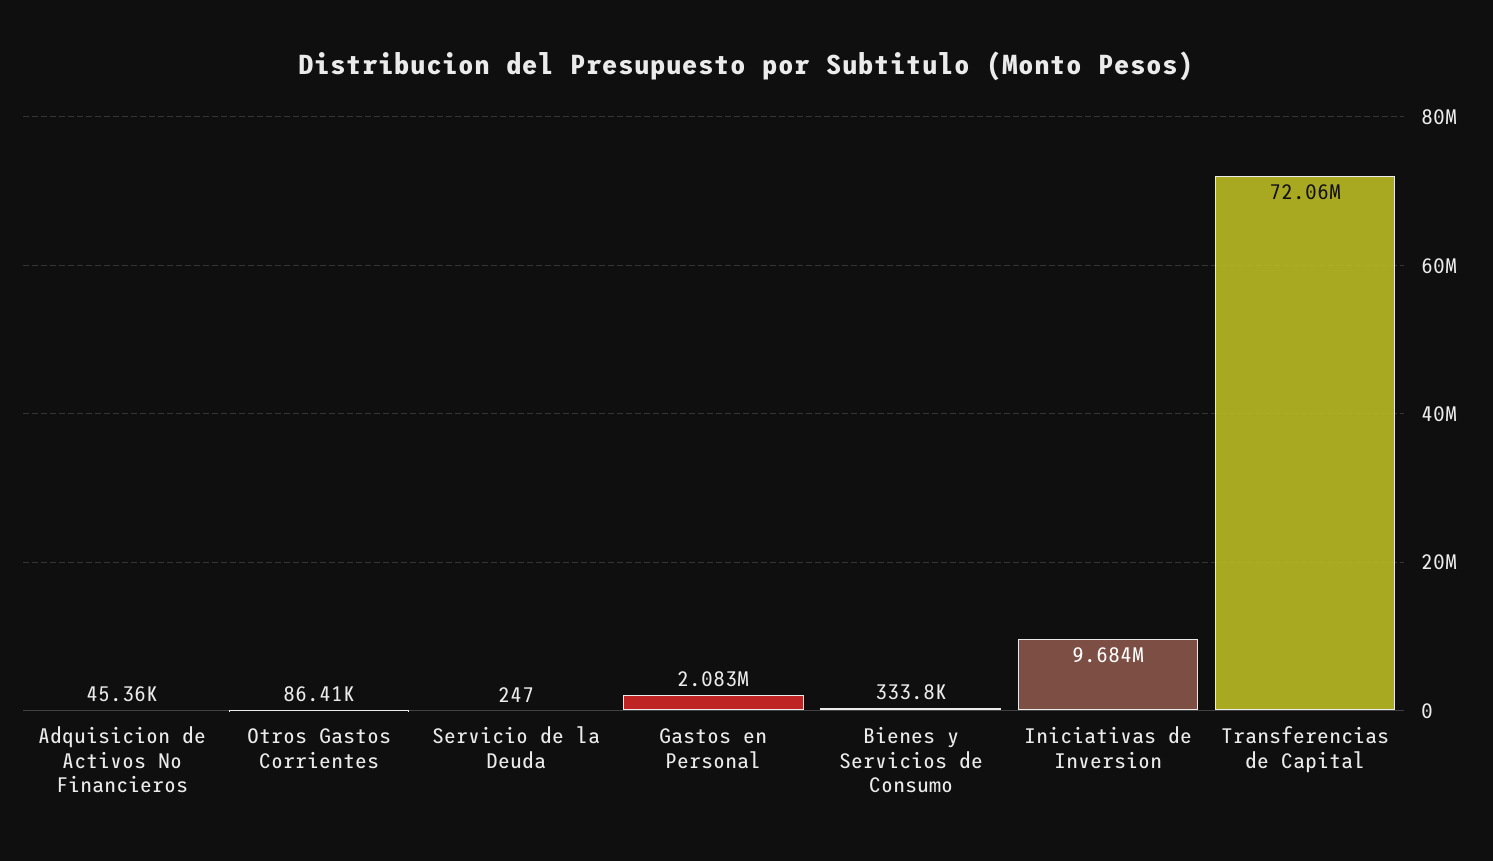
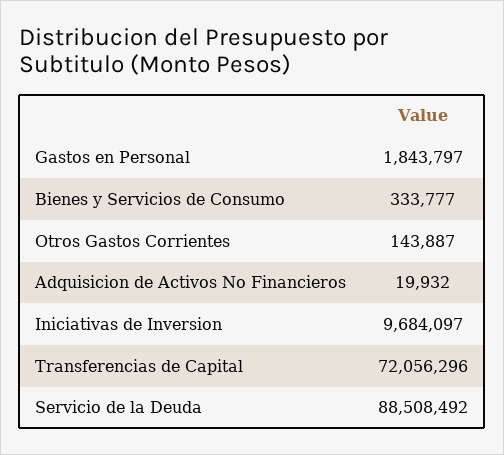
  {
-   "Adquisicion de Activos No Financieros": 45360,
+   "Adquisicion de Activos No Financieros": 19932,
-   "Otros Gastos Corrientes": 86410,
+   "Otros Gastos Corrientes": 143887,
-   "Servicio de la Deuda": 247,
+   "Servicio de la Deuda": 88508492,
-   "Gastos en Personal": 2083000,
+   "Gastos en Personal": 1843797,
    "Bienes y Servicios de Consumo": 333777,
    "Iniciativas de Inversion": 9684097,
    "Transferencias de Capital": 72056296
  }

